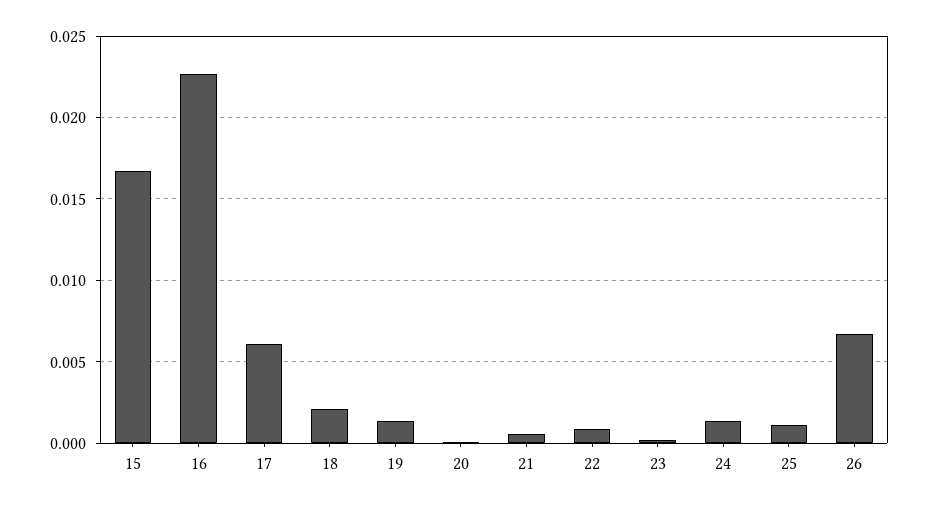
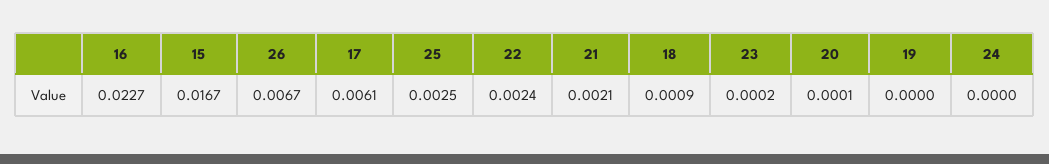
  {
    "15": 0.0167,
    "16": 0.0227,
    "17": 0.0061,
-   "18": 0.002,
+   "18": 0.0009,
-   "19": 0.0015,
+   "19": 0,
    "20": 0.0001,
-   "21": 0.0005,
+   "21": 0.0021,
-   "22": 0.001,
+   "22": 0.0024,
    "23": 0.0002,
-   "24": 0.0015,
+   "24": 0,
-   "25": 0.001,
+   "25": 0.0025,
    "26": 0.0067
  }

